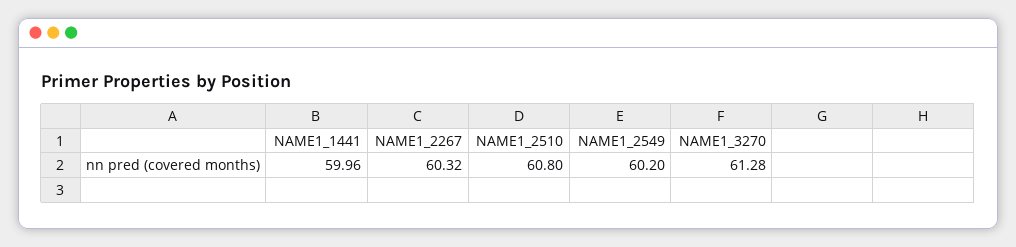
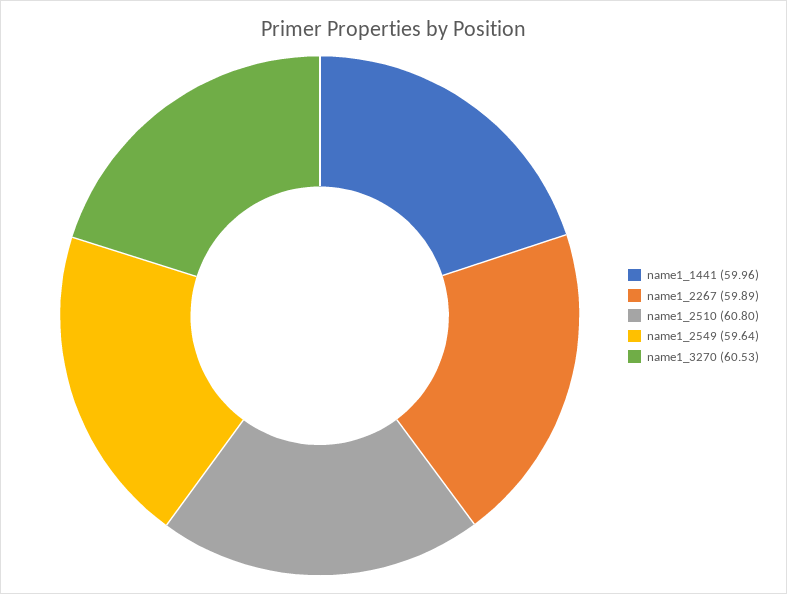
  {
    "NAME1_1441": 59.96,
-   "NAME1_2267": 60.32,
+   "NAME1_2267": 59.89,
    "NAME1_2510": 60.8,
-   "NAME1_2549": 60.2,
+   "NAME1_2549": 59.64,
-   "NAME1_3270": 61.28
+   "NAME1_3270": 60.53
  }

